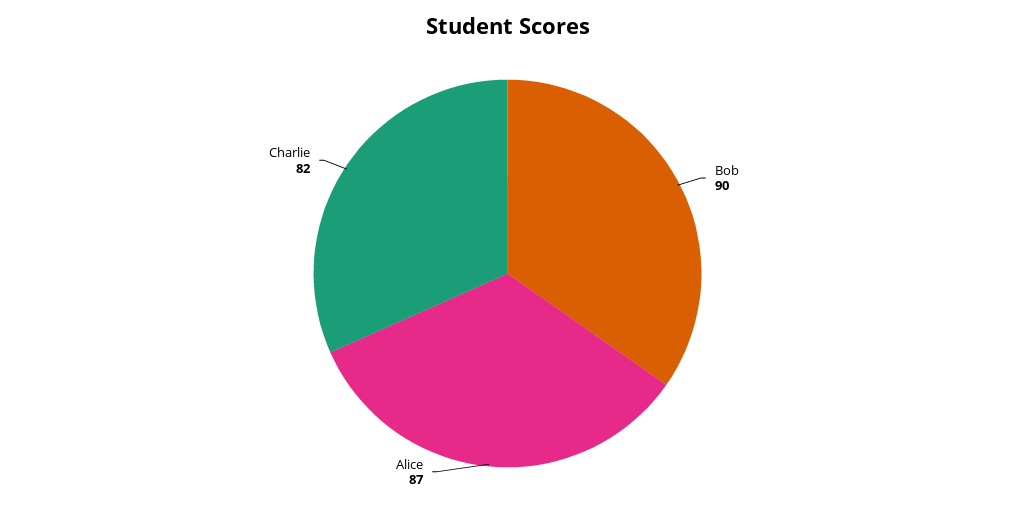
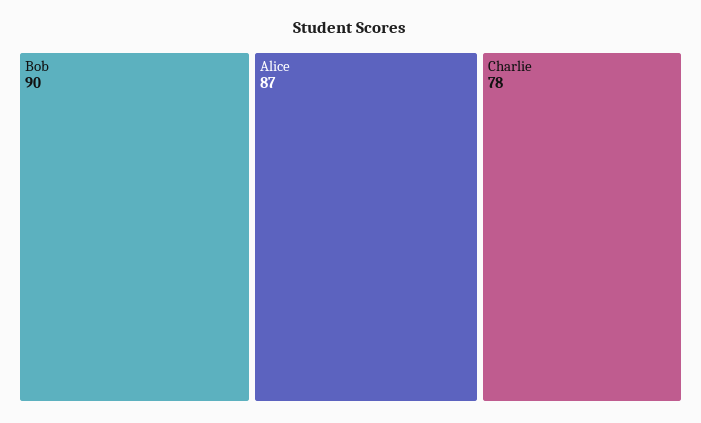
  {
    "Bob": 90,
    "Alice": 87,
-   "Charlie": 82
+   "Charlie": 78
  }

